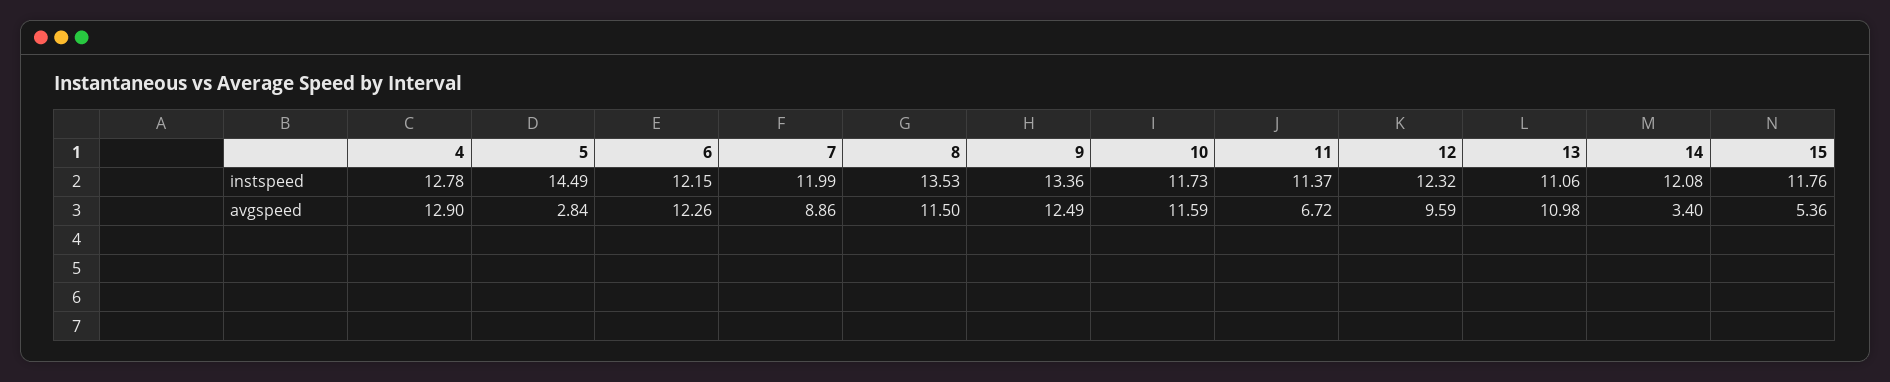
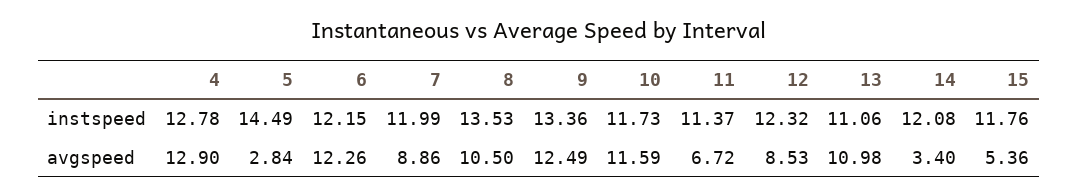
  {
    "4": {
      "instspeed": 12.78,
      "avgspeed": 12.9
    },
    "5": {
      "instspeed": 14.49,
      "avgspeed": 2.84
    },
    "6": {
      "instspeed": 12.15,
      "avgspeed": 12.26
    },
    "7": {
      "instspeed": 11.99,
      "avgspeed": 8.86
    },
    "8": {
      "instspeed": 13.53,
-     "avgspeed": 11.5
+     "avgspeed": 10.5
    },
    "9": {
      "instspeed": 13.36,
      "avgspeed": 12.49
    },
    "10": {
      "instspeed": 11.73,
      "avgspeed": 11.59
    },
    "11": {
      "instspeed": 11.37,
      "avgspeed": 6.72
    },
    "12": {
      "instspeed": 12.32,
-     "avgspeed": 9.59
+     "avgspeed": 8.53
    },
    "13": {
      "instspeed": 11.06,
      "avgspeed": 10.98
    },
    "14": {
      "instspeed": 12.08,
      "avgspeed": 3.4
    },
    "15": {
      "instspeed": 11.76,
      "avgspeed": 5.36
    }
  }

